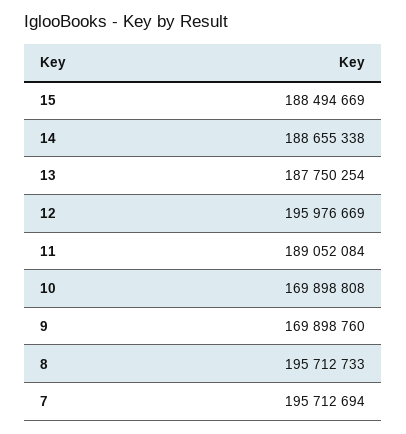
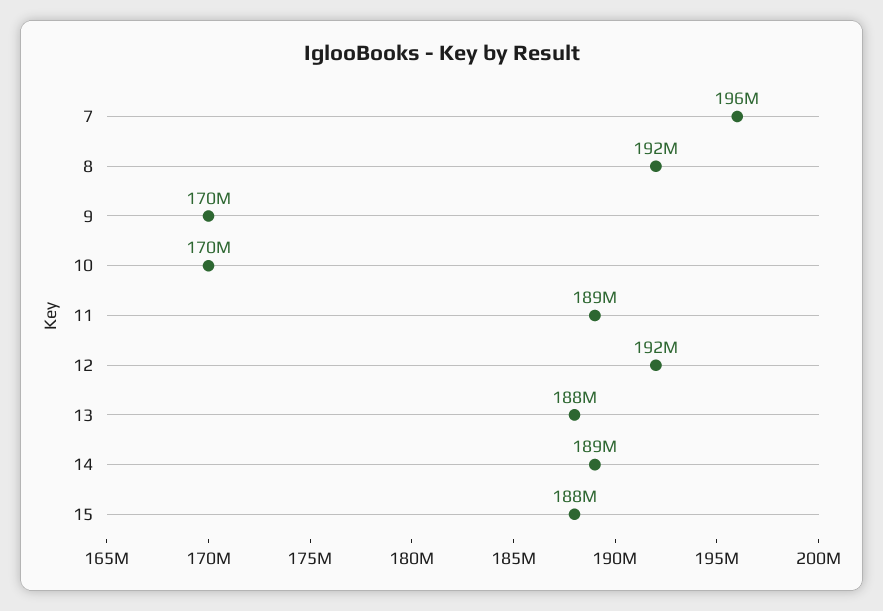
  {
    "15": 188494669,
    "14": 188655338,
    "13": 187750254,
-   "12": 195976669,
+   "12": 192000000,
    "11": 189052084,
    "10": 169898808,
    "9": 169898760,
-   "8": 195712733,
+   "8": 192000000,
    "7": 195712694
  }

